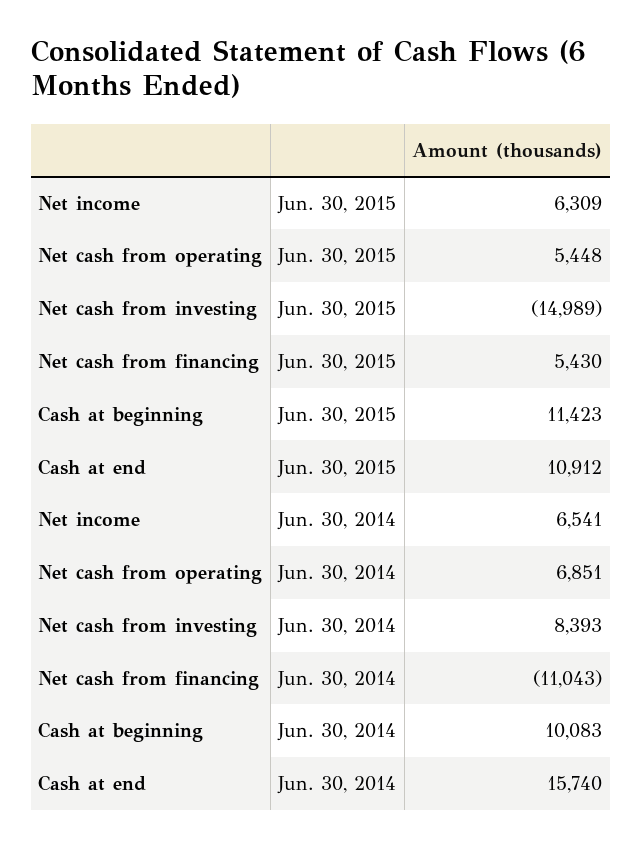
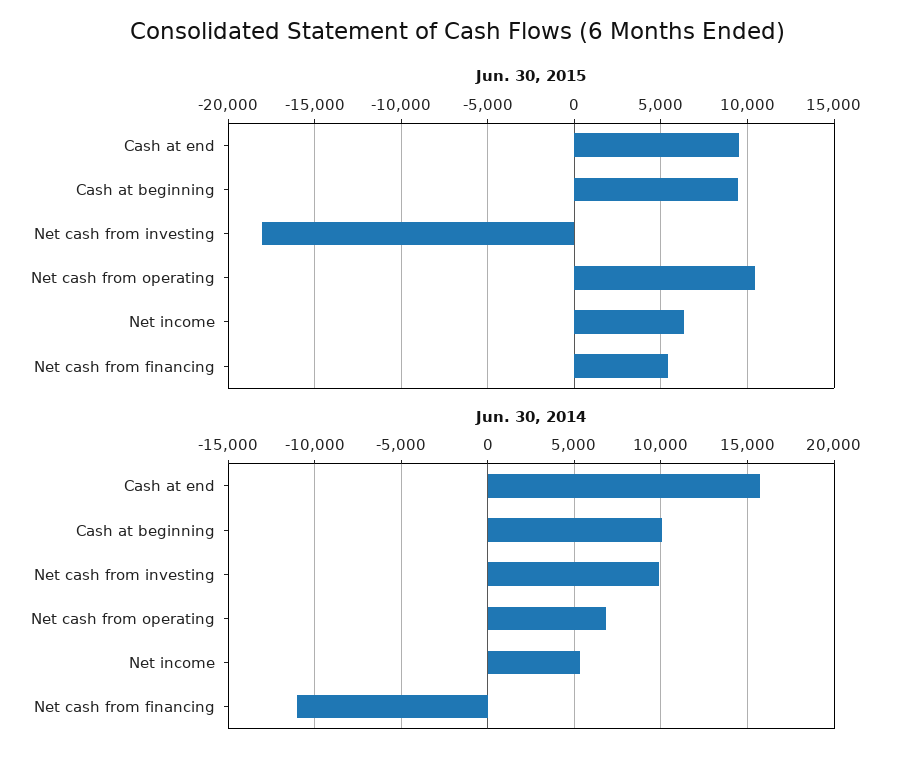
  {
    "Jun. 30, 2015": {
      "Net income": 6309,
-     "Net cash from operating": 5448,
+     "Net cash from operating": 10500,
-     "Net cash from investing": -14989,
+     "Net cash from investing": -18000,
      "Net cash from financing": 5430,
-     "Cash at beginning": 11423,
+     "Cash at beginning": 9500,
-     "Cash at end": 10912
+     "Cash at end": 9500
    },
    "Jun. 30, 2014": {
-     "Net income": 6541,
+     "Net income": 5500,
      "Net cash from operating": 6851,
-     "Net cash from investing": 8393,
+     "Net cash from investing": 10000,
      "Net cash from financing": -11043,
      "Cash at beginning": 10083,
      "Cash at end": 15740
    }
  }

